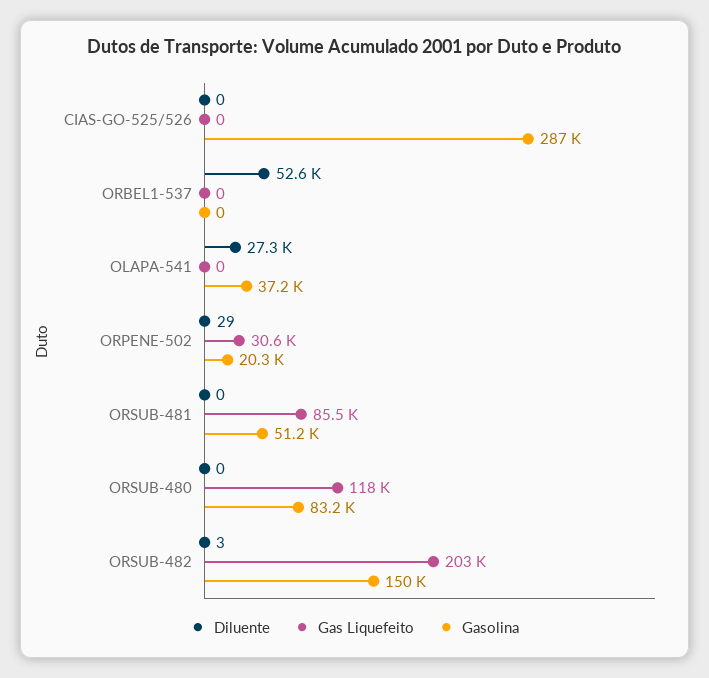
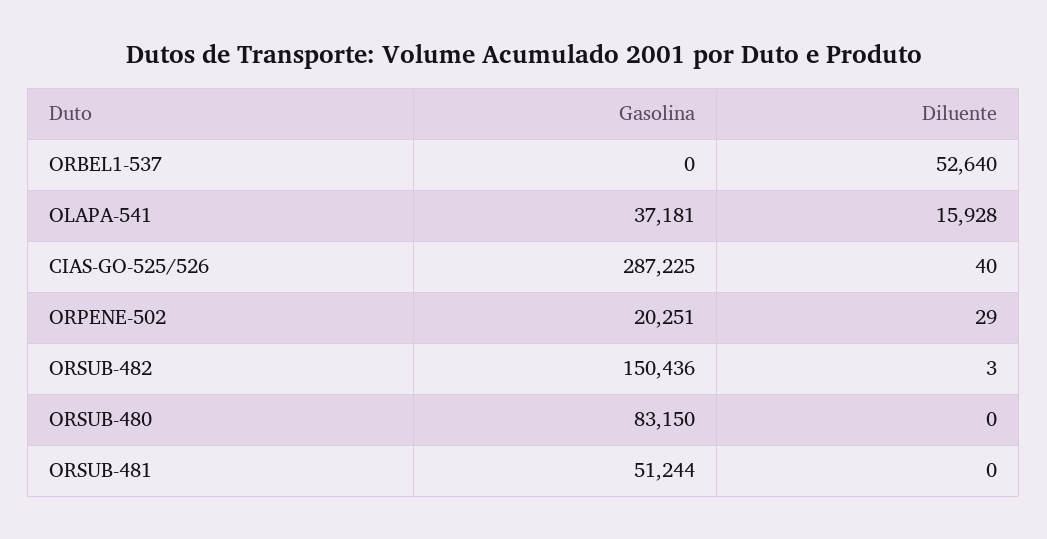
  {
    "Diluente": {
-     "CIAS-GO-525/526": 0,
+     "CIAS-GO-525/526": 40,
      "ORBEL1-537": 52640,
-     "OLAPA-541": 27300,
+     "OLAPA-541": 15928,
      "ORPENE-502": 29,
      "ORSUB-481": 0,
      "ORSUB-480": 0,
      "ORSUB-482": 3
    },
-   "Gas Liquefeito": {
-     "CIAS-GO-525/526": 0,
-     "ORBEL1-537": 0,
-     "OLAPA-541": 0,
-     "ORPENE-502": 30600,
-     "ORSUB-481": 85500,
-     "ORSUB-480": 118000,
-     "ORSUB-482": 203000
-   },
    "Gasolina": {
      "CIAS-GO-525/526": 287225,
      "ORBEL1-537": 0,
      "OLAPA-541": 37181,
      "ORPENE-502": 20251,
      "ORSUB-481": 51244,
      "ORSUB-480": 83150,
      "ORSUB-482": 150436
    }
  }

